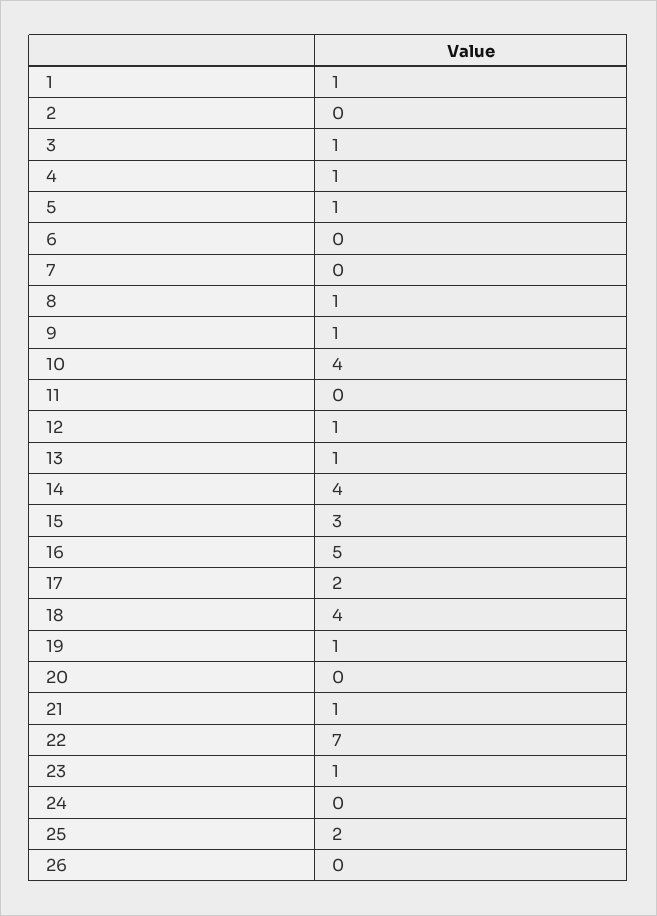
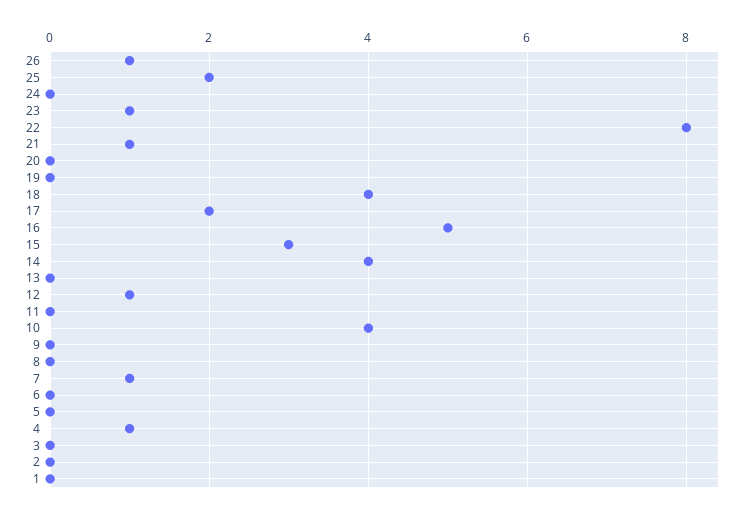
  {
-   "1": 1,
+   "1": 0,
    "2": 0,
-   "3": 1,
+   "3": 0,
    "4": 1,
-   "5": 1,
+   "5": 0,
    "6": 0,
-   "7": 0,
+   "7": 1,
-   "8": 1,
+   "8": 0,
-   "9": 1,
+   "9": 0,
    "10": 4,
    "11": 0,
    "12": 1,
-   "13": 1,
+   "13": 0,
    "14": 4,
    "15": 3,
    "16": 5,
    "17": 2,
    "18": 4,
-   "19": 1,
+   "19": 0,
    "20": 0,
    "21": 1,
-   "22": 7,
+   "22": 8,
    "23": 1,
    "24": 0,
    "25": 2,
-   "26": 0
+   "26": 1
  }

